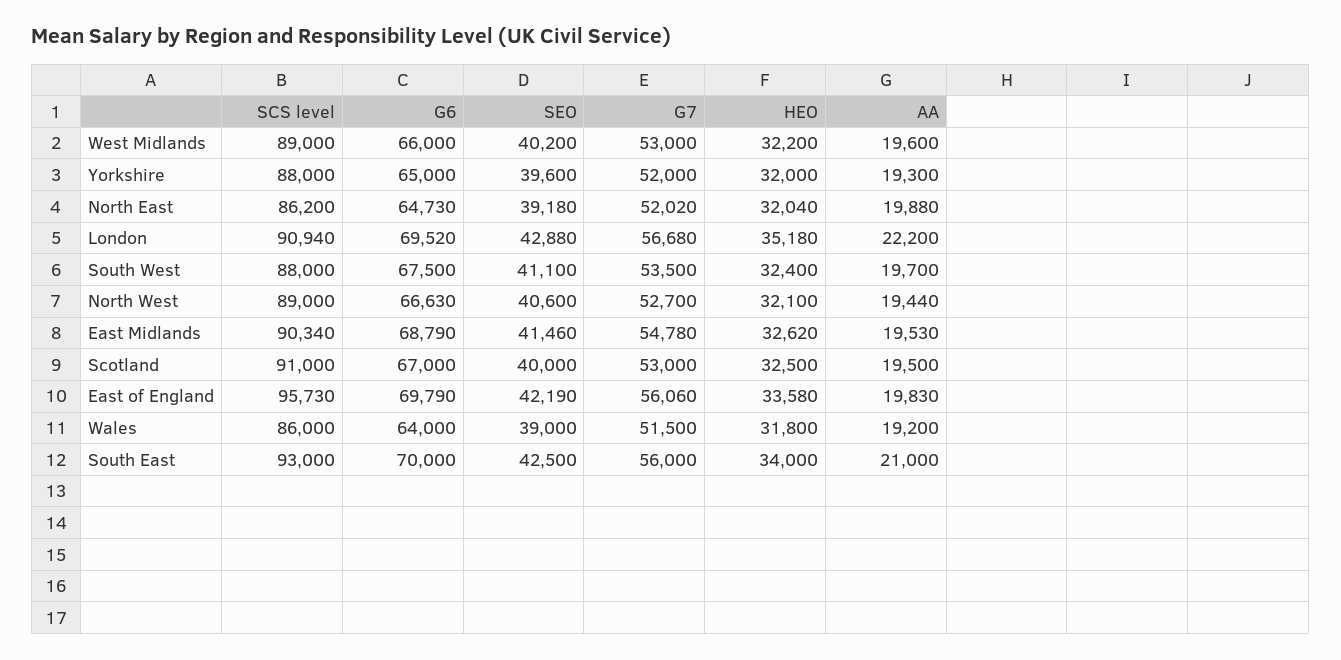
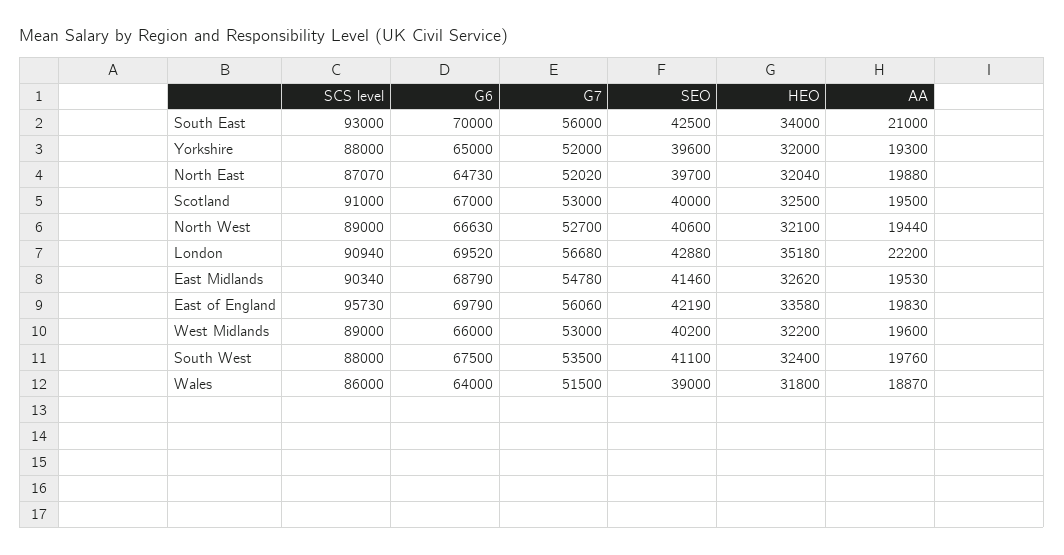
  {
    "SCS level": {
      "West Midlands": 89000,
      "Yorkshire": 88000,
-     "North East": 86200,
+     "North East": 87070,
      "London": 90940,
      "South West": 88000,
      "North West": 89000,
      "East Midlands": 90340,
      "Scotland": 91000,
      "East of England": 95730,
      "Wales": 86000,
      "South East": 93000
    },
    "G6": {
      "West Midlands": 66000,
      "Yorkshire": 65000,
      "North East": 64730,
      "London": 69520,
      "South West": 67500,
      "North West": 66630,
      "East Midlands": 68790,
      "Scotland": 67000,
      "East of England": 69790,
      "Wales": 64000,
      "South East": 70000
    },
    "SEO": {
      "West Midlands": 40200,
      "Yorkshire": 39600,
-     "North East": 39180,
+     "North East": 39700,
      "London": 42880,
      "South West": 41100,
      "North West": 40600,
      "East Midlands": 41460,
      "Scotland": 40000,
      "East of England": 42190,
      "Wales": 39000,
      "South East": 42500
    },
    "G7": {
      "West Midlands": 53000,
      "Yorkshire": 52000,
      "North East": 52020,
      "London": 56680,
      "South West": 53500,
      "North West": 52700,
      "East Midlands": 54780,
      "Scotland": 53000,
      "East of England": 56060,
      "Wales": 51500,
      "South East": 56000
    },
    "HEO": {
      "West Midlands": 32200,
      "Yorkshire": 32000,
      "North East": 32040,
      "London": 35180,
      "South West": 32400,
      "North West": 32100,
      "East Midlands": 32620,
      "Scotland": 32500,
      "East of England": 33580,
      "Wales": 31800,
      "South East": 34000
    },
    "AA": {
      "West Midlands": 19600,
      "Yorkshire": 19300,
      "North East": 19880,
      "London": 22200,
-     "South West": 19700,
+     "South West": 19760,
      "North West": 19440,
      "East Midlands": 19530,
      "Scotland": 19500,
      "East of England": 19830,
-     "Wales": 19200,
+     "Wales": 18870,
      "South East": 21000
    }
  }

